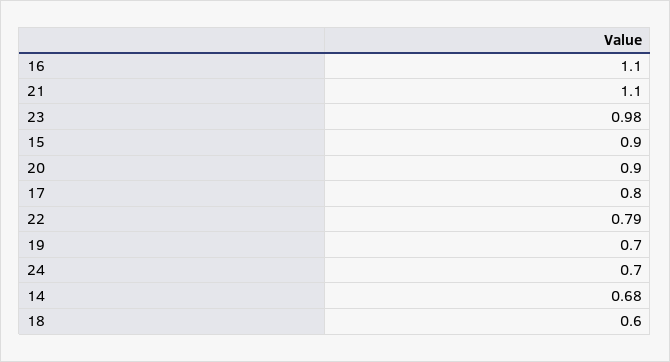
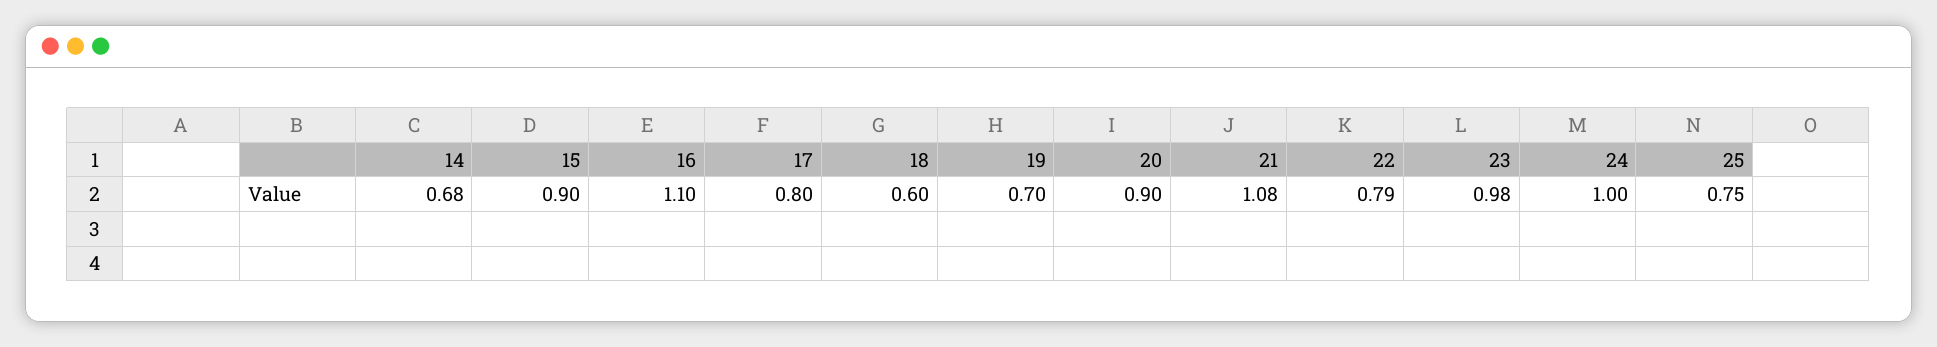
  {
    "16": 1.1,
-   "21": 1.1,
+   "21": 1.08,
    "23": 0.98,
    "15": 0.9,
    "20": 0.9,
    "17": 0.8,
    "22": 0.79,
    "19": 0.7,
-   "24": 0.7,
+   "24": 1,
    "14": 0.68,
-   "18": 0.6
+   "18": 0.6,
+   "25": 0.75
  }

